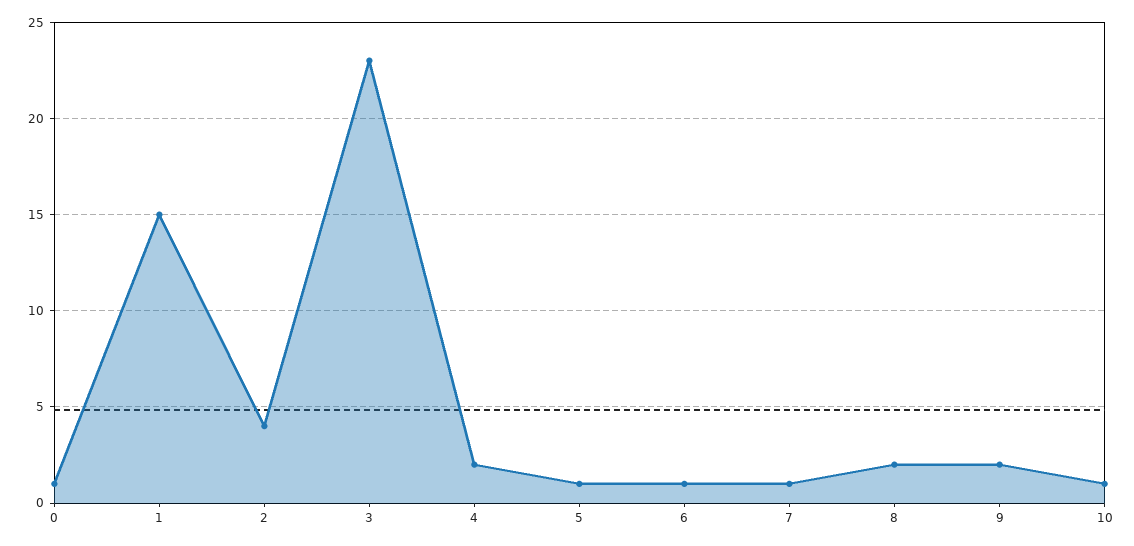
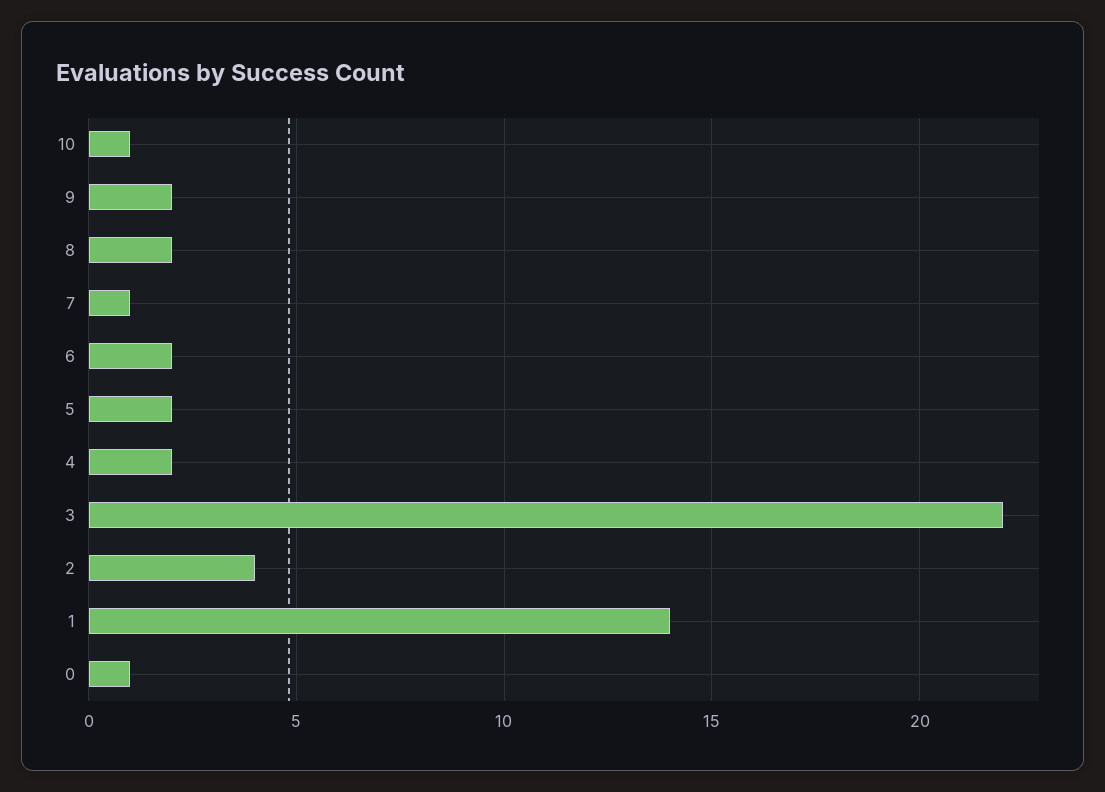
  {
    "0": 1,
-   "1": 15,
+   "1": 14,
    "2": 4,
-   "3": 23,
+   "3": 22,
    "4": 2,
-   "5": 1,
+   "5": 2,
-   "6": 1,
+   "6": 2,
    "7": 1,
    "8": 2,
    "9": 2,
    "10": 1
  }

